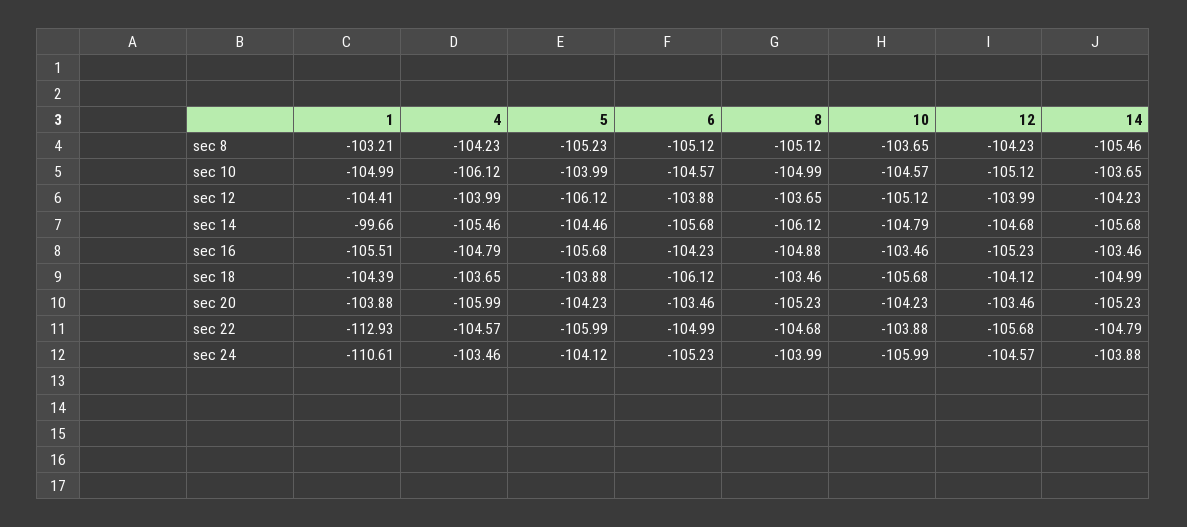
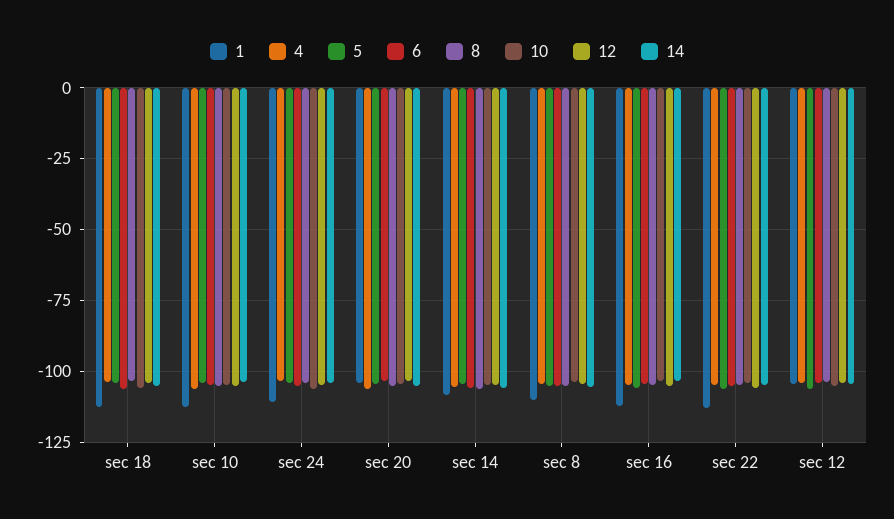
  {
    "1": {
-     "sec 8": -103.21,
+     "sec 8": -110,
-     "sec 10": -104.99,
+     "sec 10": -112.5,
      "sec 12": -104.41,
-     "sec 14": -99.66,
+     "sec 14": -107.5,
-     "sec 16": -105.51,
+     "sec 16": -112.5,
-     "sec 18": -104.39,
+     "sec 18": -112.5,
      "sec 20": -103.88,
      "sec 22": -112.93,
      "sec 24": -110.61
    },
    "4": {
      "sec 8": -104.23,
      "sec 10": -106.12,
      "sec 12": -103.99,
      "sec 14": -105.46,
      "sec 16": -104.79,
      "sec 18": -103.65,
      "sec 20": -105.99,
      "sec 22": -104.57,
      "sec 24": -103.46
    },
    "5": {
      "sec 8": -105.23,
      "sec 10": -103.99,
      "sec 12": -106.12,
      "sec 14": -104.46,
      "sec 16": -105.68,
      "sec 18": -103.88,
      "sec 20": -104.23,
      "sec 22": -105.99,
      "sec 24": -104.12
    },
    "6": {
      "sec 8": -105.12,
      "sec 10": -104.57,
      "sec 12": -103.88,
      "sec 14": -105.68,
      "sec 16": -104.23,
      "sec 18": -106.12,
      "sec 20": -103.46,
      "sec 22": -104.99,
      "sec 24": -105.23
    },
    "8": {
      "sec 8": -105.12,
      "sec 10": -104.99,
      "sec 12": -103.65,
      "sec 14": -106.12,
      "sec 16": -104.88,
      "sec 18": -103.46,
      "sec 20": -105.23,
      "sec 22": -104.68,
      "sec 24": -103.99
    },
    "10": {
      "sec 8": -103.65,
      "sec 10": -104.57,
      "sec 12": -105.12,
      "sec 14": -104.79,
      "sec 16": -103.46,
      "sec 18": -105.68,
      "sec 20": -104.23,
      "sec 22": -103.88,
      "sec 24": -105.99
    },
    "12": {
      "sec 8": -104.23,
      "sec 10": -105.12,
      "sec 12": -103.99,
      "sec 14": -104.68,
      "sec 16": -105.23,
      "sec 18": -104.12,
      "sec 20": -103.46,
      "sec 22": -105.68,
      "sec 24": -104.57
    },
    "14": {
      "sec 8": -105.46,
      "sec 10": -103.65,
      "sec 12": -104.23,
      "sec 14": -105.68,
      "sec 16": -103.46,
      "sec 18": -104.99,
      "sec 20": -105.23,
      "sec 22": -104.79,
      "sec 24": -103.88
    }
  }

